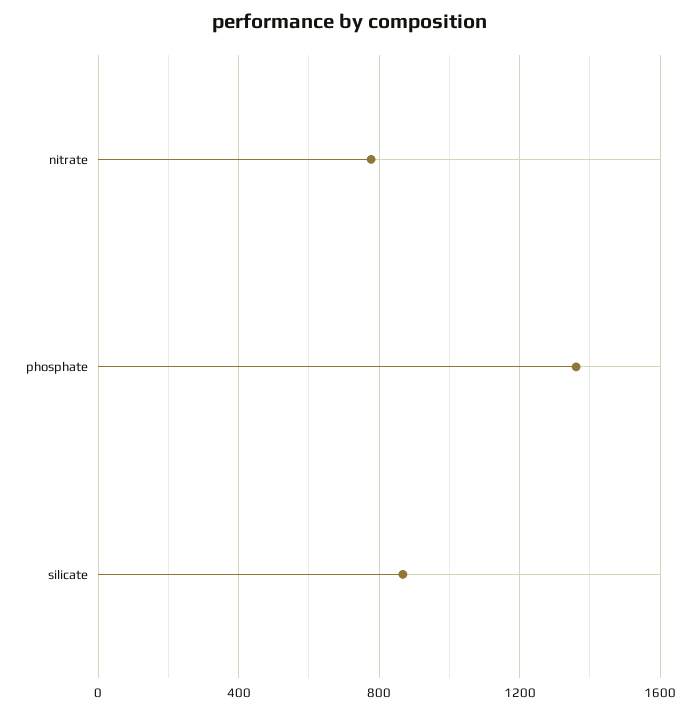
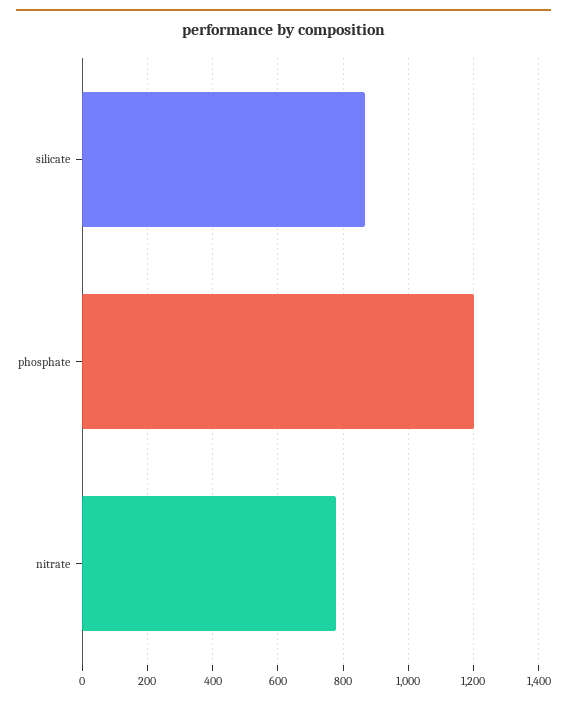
  {
    "nitrate": 780,
-   "phosphate": 1350,
+   "phosphate": 1200,
    "silicate": 860
  }

